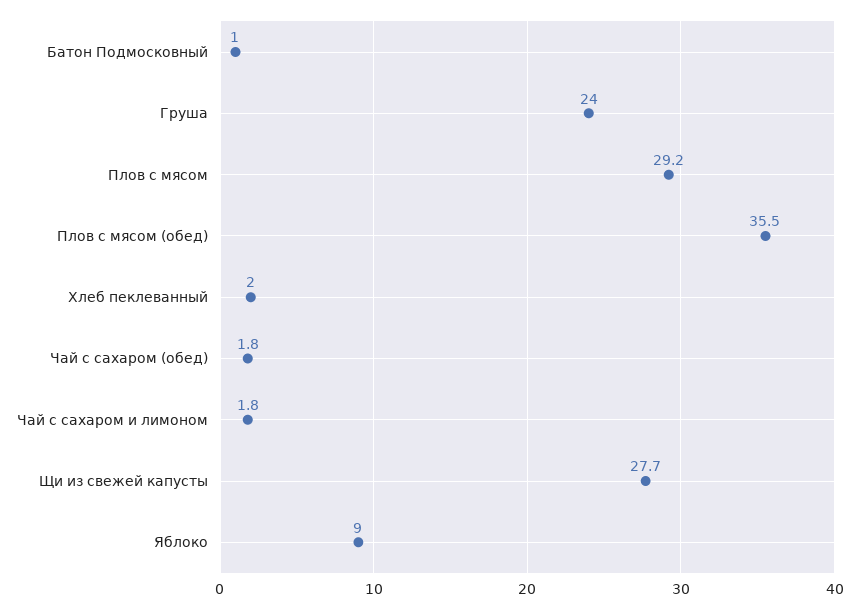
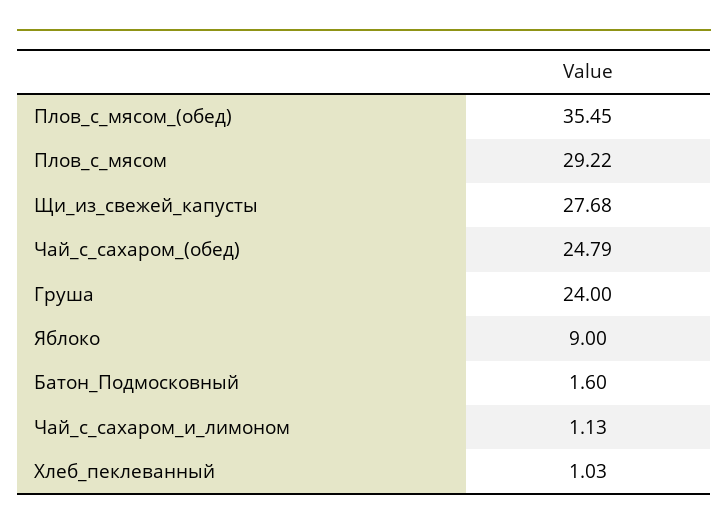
  {
-   "Батон Подмосковный": 1,
+   "Батон Подмосковный": 1.6,
    "Груша": 24,
    "Плов с мясом": 29.22,
    "Плов с мясом (обед)": 35.45,
-   "Хлеб пеклеванный": 2,
+   "Хлеб пеклеванный": 1.03,
-   "Чай с сахаром (обед)": 1.8,
+   "Чай с сахаром (обед)": 24.79,
-   "Чай с сахаром и лимоном": 1.8,
+   "Чай с сахаром и лимоном": 1.13,
    "Щи из свежей капусты": 27.68,
    "Яблоко": 9
  }

